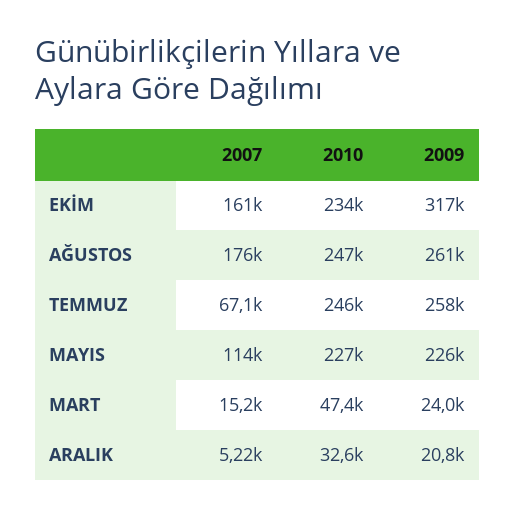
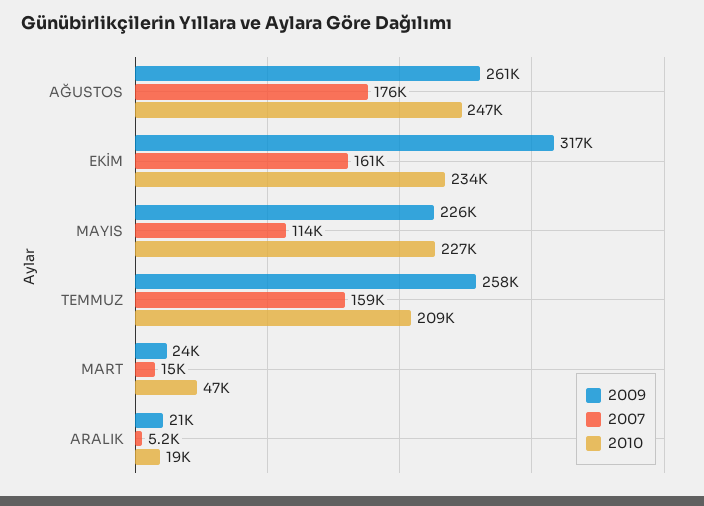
  {
    "2007": {
      "EKİM": 161000,
      "AĞUSTOS": 176000,
-     "TEMMUZ": 67100,
+     "TEMMUZ": 159000,
      "MAYIS": 114000,
      "MART": 15200,
      "ARALIK": 5220
    },
    "2010": {
      "EKİM": 234000,
      "AĞUSTOS": 247000,
-     "TEMMUZ": 246000,
+     "TEMMUZ": 209000,
      "MAYIS": 227000,
      "MART": 47400,
-     "ARALIK": 32600
+     "ARALIK": 19000
    },
    "2009": {
      "EKİM": 317000,
      "AĞUSTOS": 261000,
      "TEMMUZ": 258000,
      "MAYIS": 226000,
      "MART": 24000,
      "ARALIK": 20800
    }
  }

